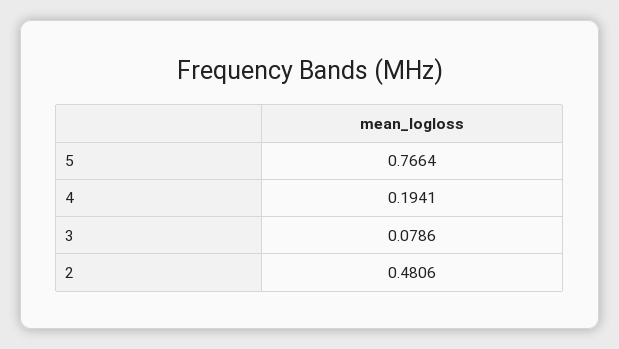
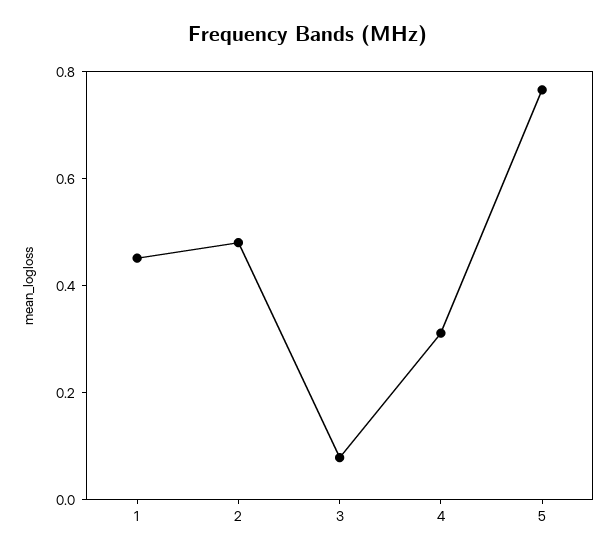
  {
    "5": 0.7664,
-   "4": 0.1941,
+   "4": 0.3,
    "3": 0.0786,
-   "2": 0.4806
+   "2": 0.4806,
+   "1": 0.45
  }

